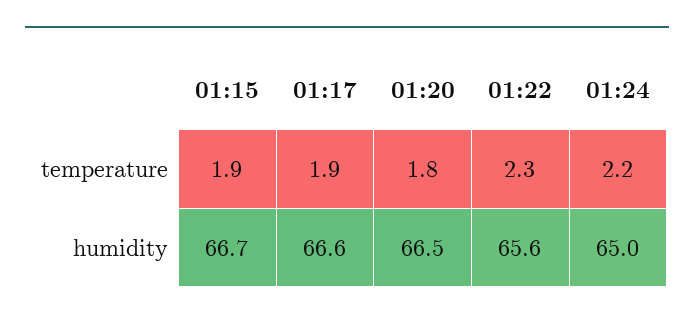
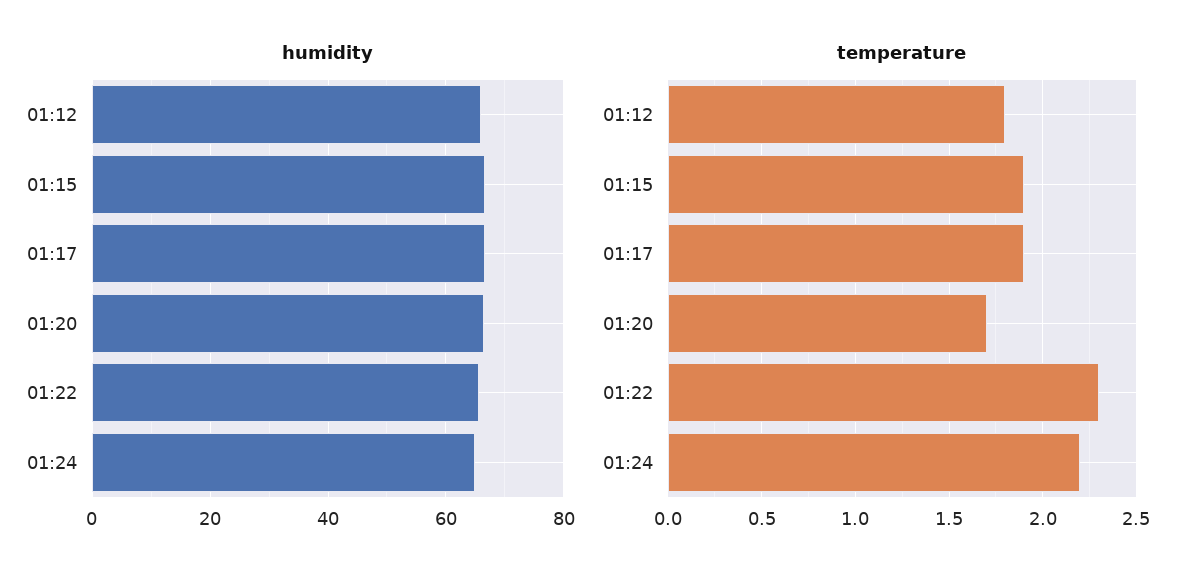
  {
    "temperature": {
      "01:15": 1.9,
      "01:17": 1.9,
-     "01:20": 1.8,
+     "01:20": 1.7,
      "01:22": 2.3,
-     "01:24": 2.2
+     "01:24": 2.2,
+     "01:12": 1.8
    },
    "humidity": {
      "01:15": 66.7,
      "01:17": 66.6,
      "01:20": 66.5,
      "01:22": 65.6,
-     "01:24": 65
+     "01:24": 65,
+     "01:12": 66
    }
  }

